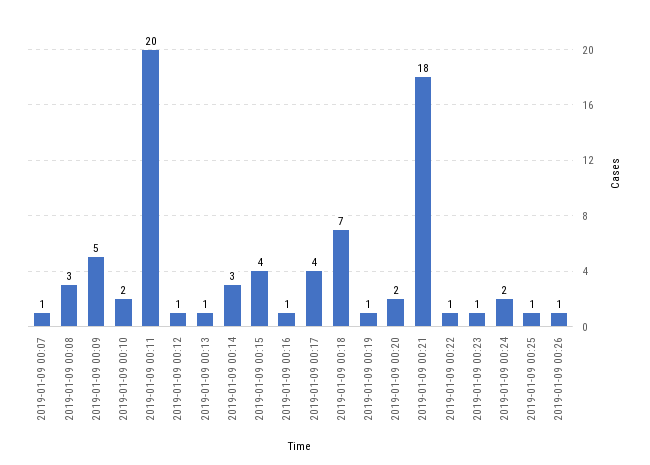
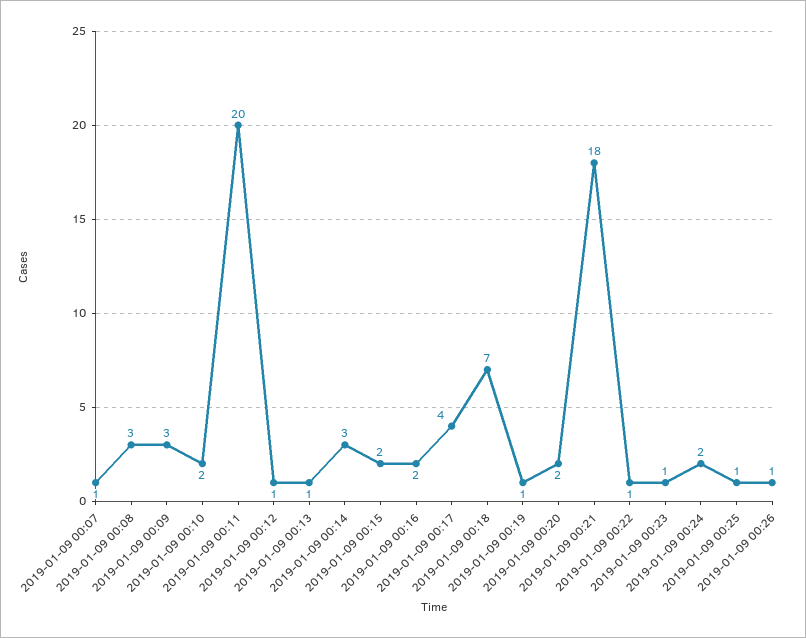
  {
    "2019-01-09 00:07": 1,
    "2019-01-09 00:08": 3,
-   "2019-01-09 00:09": 5,
+   "2019-01-09 00:09": 3,
    "2019-01-09 00:10": 2,
    "2019-01-09 00:11": 20,
    "2019-01-09 00:12": 1,
    "2019-01-09 00:13": 1,
    "2019-01-09 00:14": 3,
-   "2019-01-09 00:15": 4,
+   "2019-01-09 00:15": 2,
-   "2019-01-09 00:16": 1,
+   "2019-01-09 00:16": 2,
    "2019-01-09 00:17": 4,
    "2019-01-09 00:18": 7,
    "2019-01-09 00:19": 1,
    "2019-01-09 00:20": 2,
    "2019-01-09 00:21": 18,
    "2019-01-09 00:22": 1,
    "2019-01-09 00:23": 1,
    "2019-01-09 00:24": 2,
    "2019-01-09 00:25": 1,
    "2019-01-09 00:26": 1
  }

